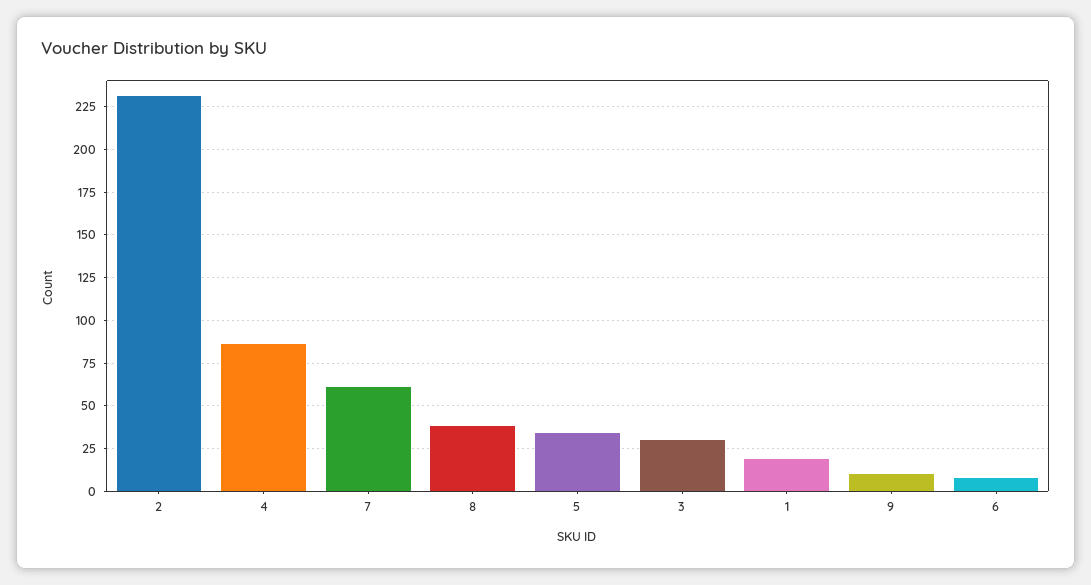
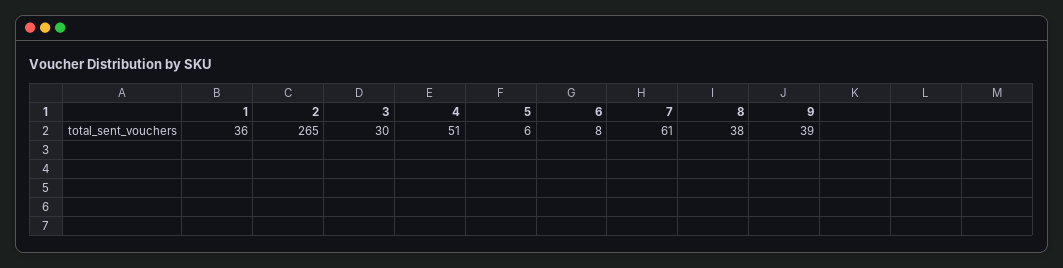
  {
-   "2": 230,
+   "2": 265,
-   "4": 85,
+   "4": 51,
    "7": 61,
    "8": 38,
-   "5": 35,
+   "5": 6,
    "3": 30,
-   "1": 20,
+   "1": 36,
-   "9": 10,
+   "9": 39,
    "6": 8
  }

